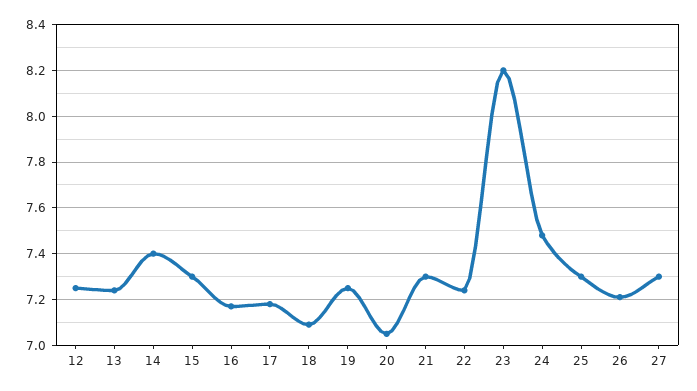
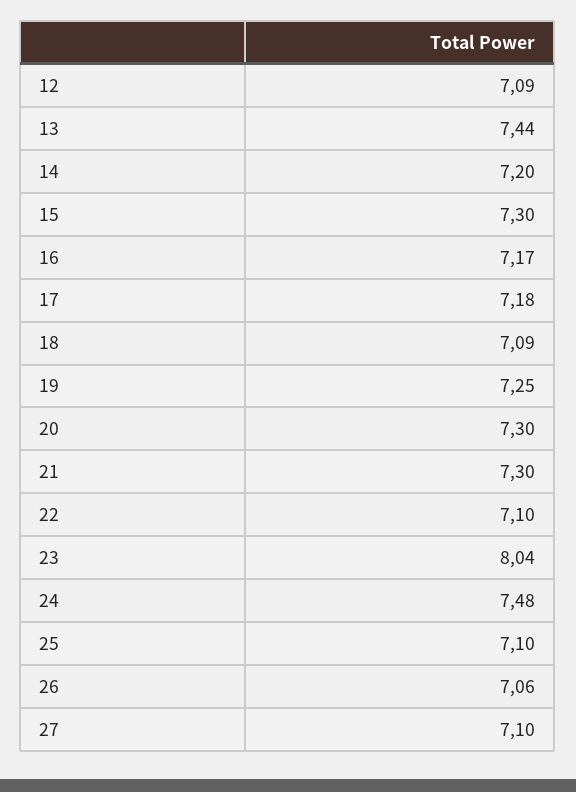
  {
-   "12": 7.25,
+   "12": 7.09,
-   "13": 7.25,
+   "13": 7.44,
-   "14": 7.4,
+   "14": 7.2,
    "15": 7.3,
    "16": 7.17,
    "17": 7.18,
    "18": 7.09,
    "19": 7.25,
-   "20": 7.05,
+   "20": 7.3,
    "21": 7.3,
-   "22": 7.25,
+   "22": 7.1,
-   "23": 8.2,
+   "23": 8.04,
    "24": 7.48,
-   "25": 7.3,
+   "25": 7.1,
-   "26": 7.2,
+   "26": 7.06,
-   "27": 7.3
+   "27": 7.1
  }

